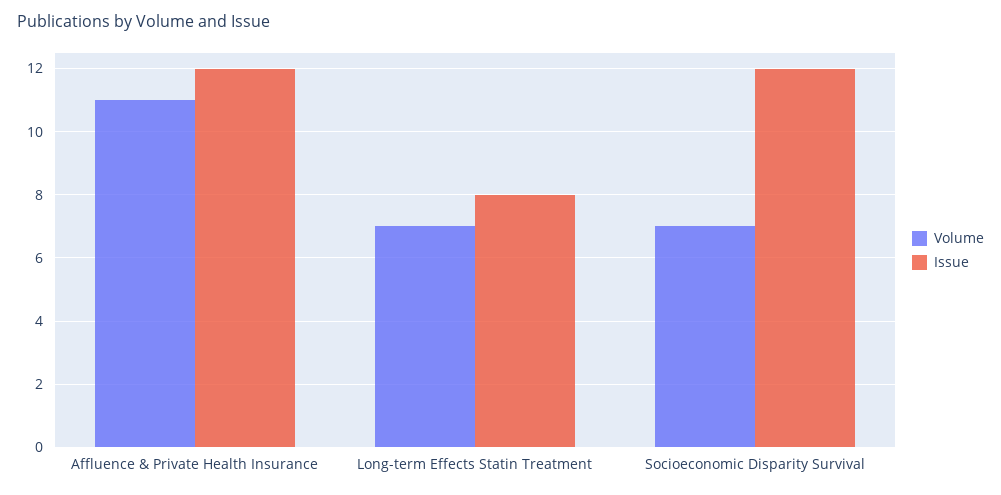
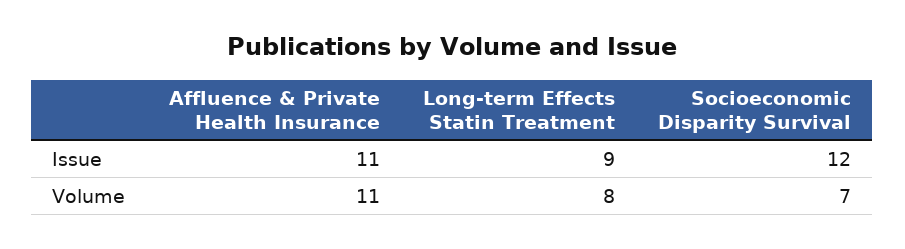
  {
    "Volume": {
      "Affluence & Private Health Insurance": 11,
-     "Long-term Effects Statin Treatment": 7,
+     "Long-term Effects Statin Treatment": 8,
      "Socioeconomic Disparity Survival": 7
    },
    "Issue": {
-     "Affluence & Private Health Insurance": 12,
+     "Affluence & Private Health Insurance": 11,
-     "Long-term Effects Statin Treatment": 8,
+     "Long-term Effects Statin Treatment": 9,
      "Socioeconomic Disparity Survival": 12
    }
  }

